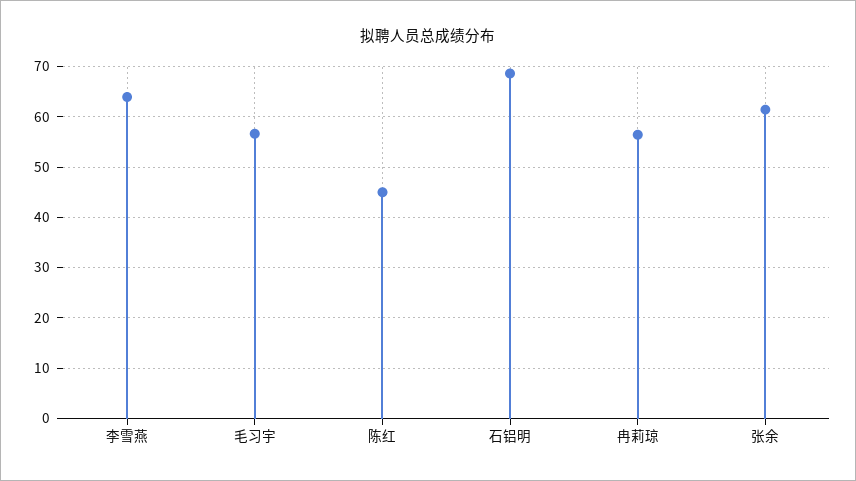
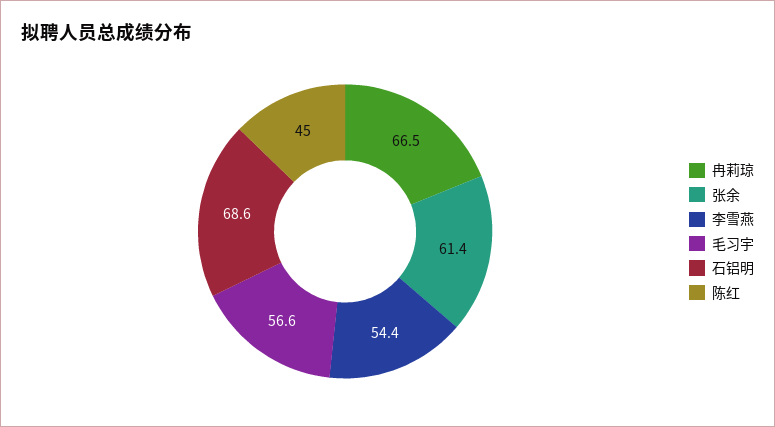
  {
-   "李雪燕": 64,
+   "李雪燕": 54.4,
    "毛习宇": 56.6,
    "陈红": 45,
    "石铝明": 68.6,
-   "冉莉琼": 56,
+   "冉莉琼": 66.5,
    "张余": 61.4
  }

